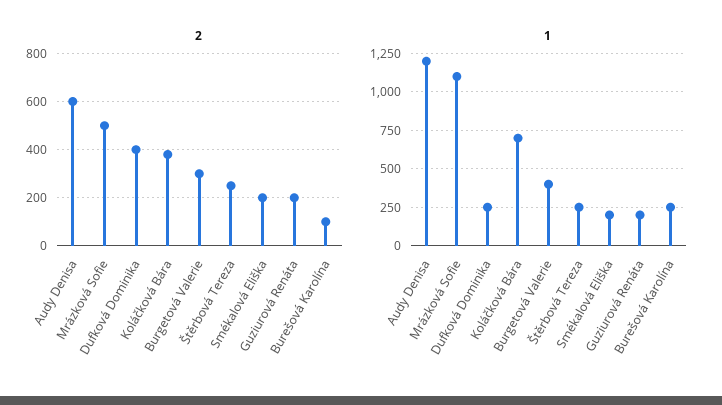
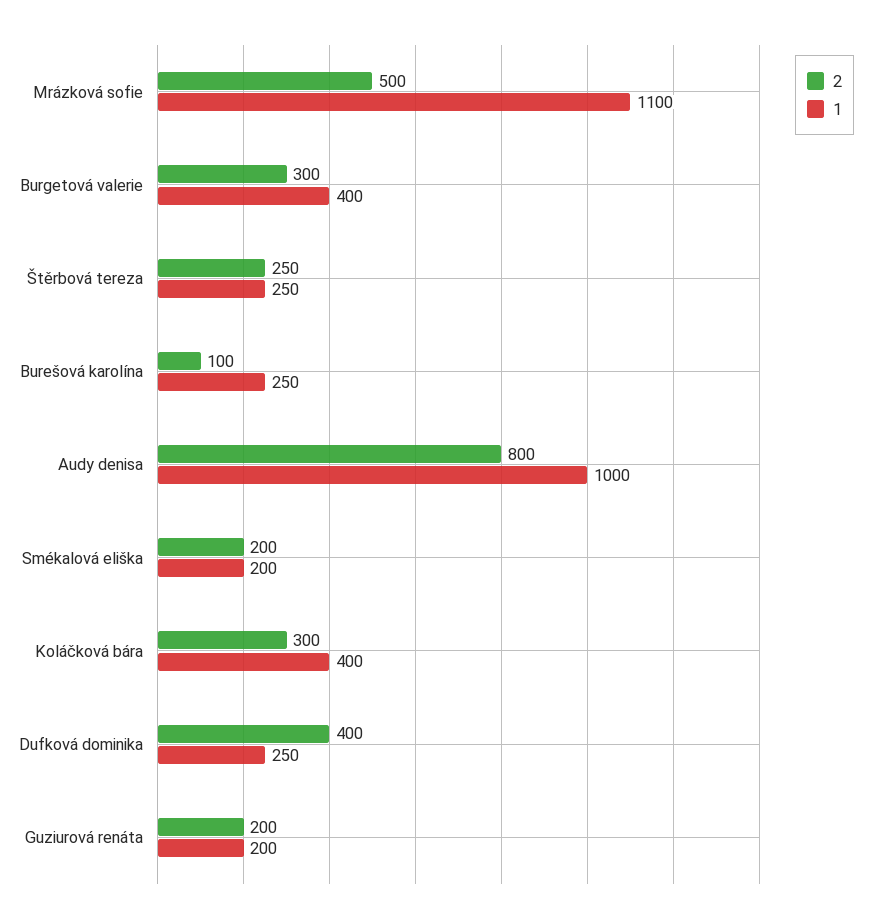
  {
    "2": {
-     "Audy Denisa": 600,
+     "Audy Denisa": 800,
      "Mrázková Sofie": 500,
      "Dufková Dominika": 400,
-     "Koláčková Bára": 375,
+     "Koláčková Bára": 300,
      "Burgetová Valerie": 300,
      "Štěrbová Tereza": 250,
      "Smékalová Eliška": 200,
      "Guziurová Renáta": 200,
      "Burešová Karolína": 100
    },
    "1": {
-     "Audy Denisa": 1200,
+     "Audy Denisa": 1000,
      "Mrázková Sofie": 1100,
      "Dufková Dominika": 250,
-     "Koláčková Bára": 700,
+     "Koláčková Bára": 400,
      "Burgetová Valerie": 400,
      "Štěrbová Tereza": 250,
      "Smékalová Eliška": 200,
      "Guziurová Renáta": 200,
      "Burešová Karolína": 250
    }
  }

